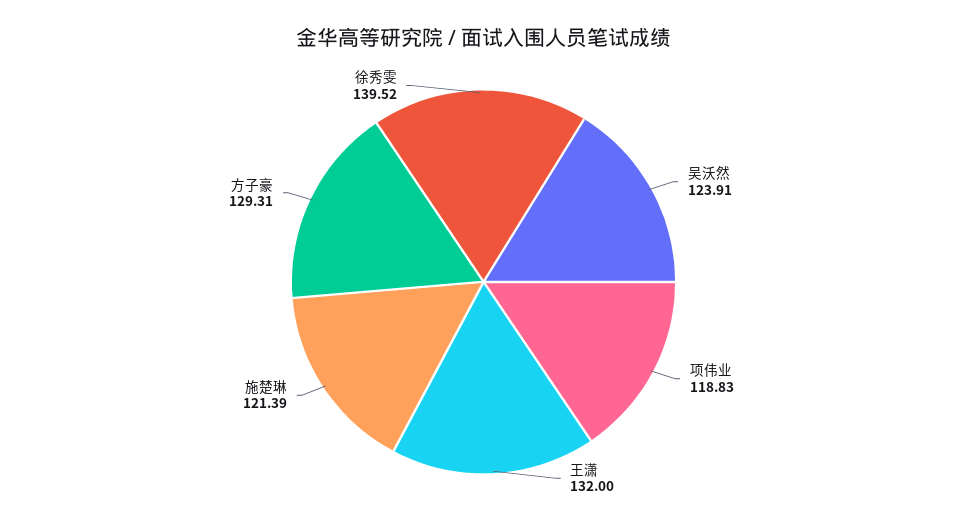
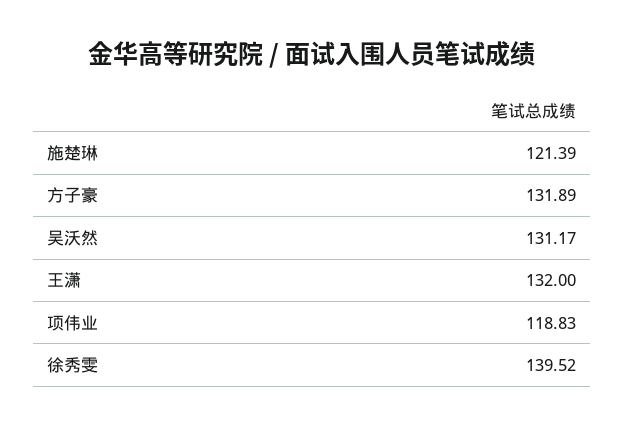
  {
-   "吴沃然": 123.91,
+   "吴沃然": 131.17,
    "项伟业": 118.83,
    "王潇": 132,
    "施楚琳": 121.39,
-   "方子豪": 129.31,
+   "方子豪": 131.89,
    "徐秀雯": 139.52
  }

